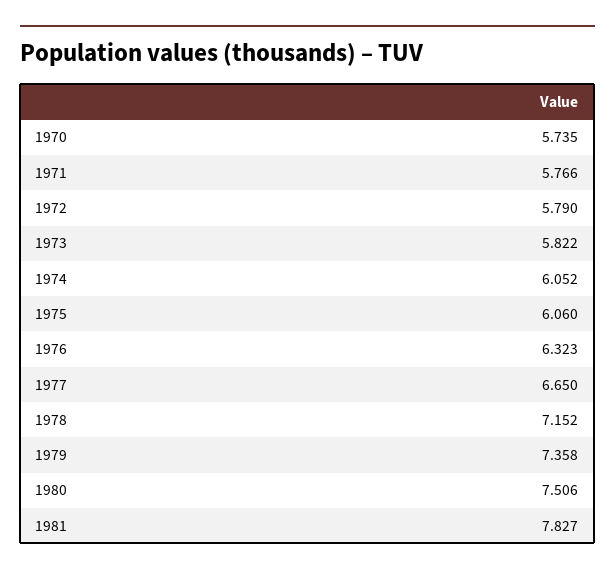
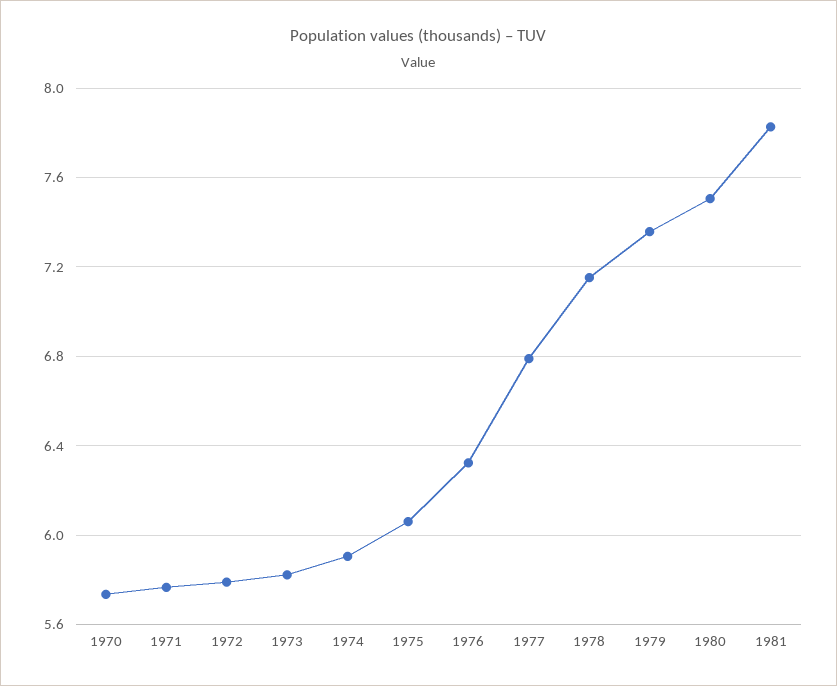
  {
    "1970": 5.735,
    "1971": 5.766,
    "1972": 5.79,
    "1973": 5.822,
-   "1974": 6.052,
+   "1974": 5.9,
    "1975": 6.06,
    "1976": 6.323,
-   "1977": 6.65,
+   "1977": 6.8,
    "1978": 7.152,
    "1979": 7.358,
    "1980": 7.506,
    "1981": 7.827
  }

